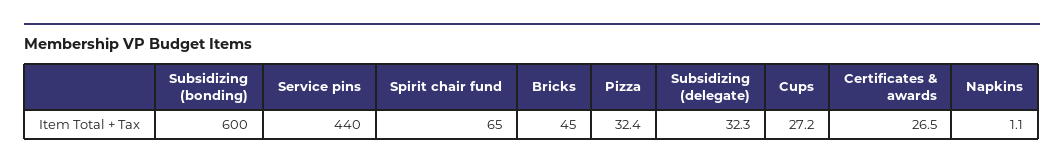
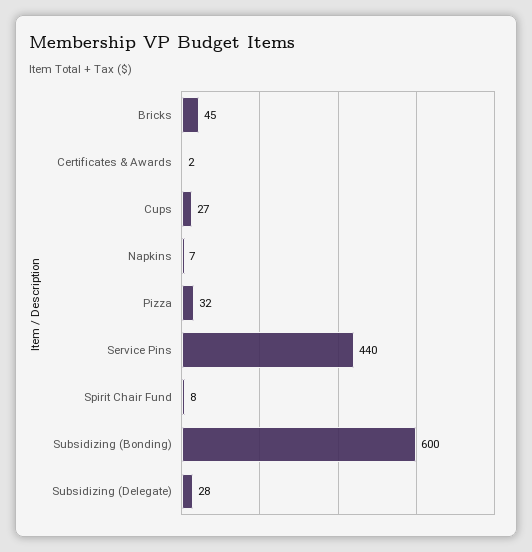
  {
    "Subsidizing (bonding)": 600,
    "Service pins": 440,
-   "Spirit chair fund": 65,
+   "Spirit chair fund": 8,
    "Bricks": 45,
    "Pizza": 32.4,
-   "Subsidizing (delegate)": 32.3,
+   "Subsidizing (delegate)": 28,
    "Cups": 27.2,
-   "Certificates & awards": 26.5,
+   "Certificates & awards": 2,
-   "Napkins": 1.1
+   "Napkins": 7
  }

